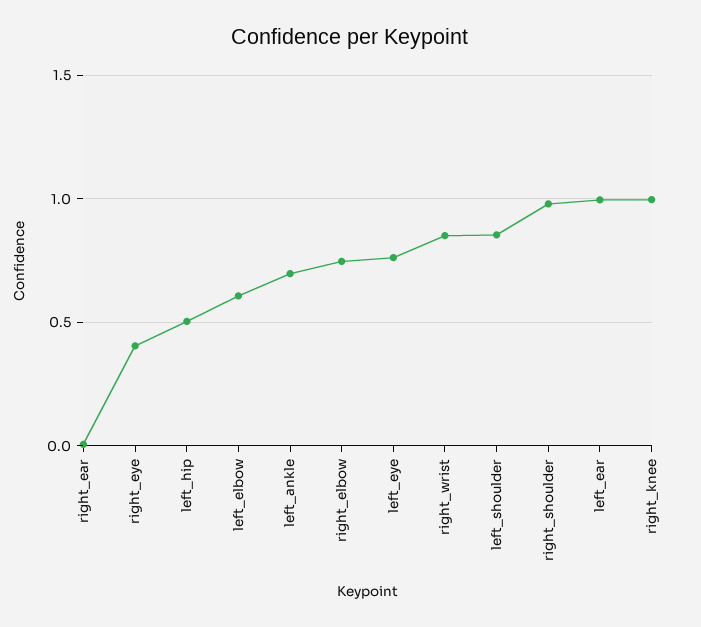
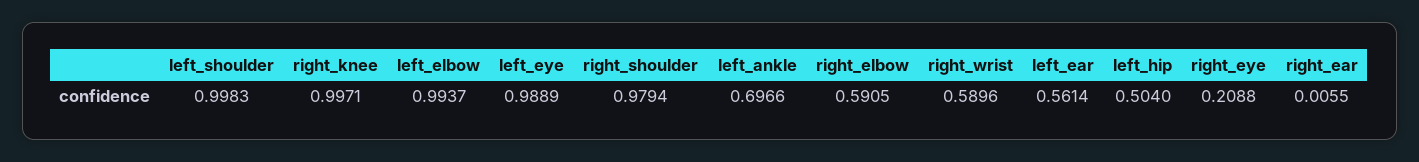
  {
    "right_ear": 0.0055,
-   "right_eye": 0.4,
+   "right_eye": 0.2088,
    "left_hip": 0.504,
-   "left_elbow": 0.6,
+   "left_elbow": 0.9937,
    "left_ankle": 0.6966,
-   "right_elbow": 0.75,
+   "right_elbow": 0.5905,
-   "left_eye": 0.75,
+   "left_eye": 0.9889,
-   "right_wrist": 0.85,
+   "right_wrist": 0.5896,
-   "left_shoulder": 0.85,
+   "left_shoulder": 0.9983,
    "right_shoulder": 0.9794,
-   "left_ear": 1,
+   "left_ear": 0.5614,
    "right_knee": 0.9971
  }

